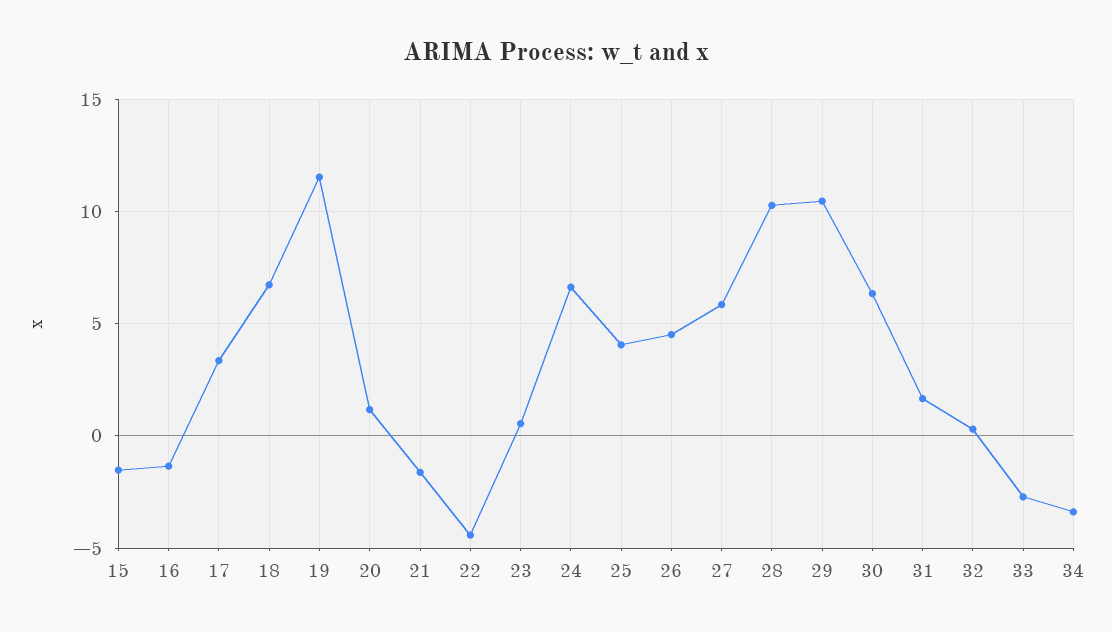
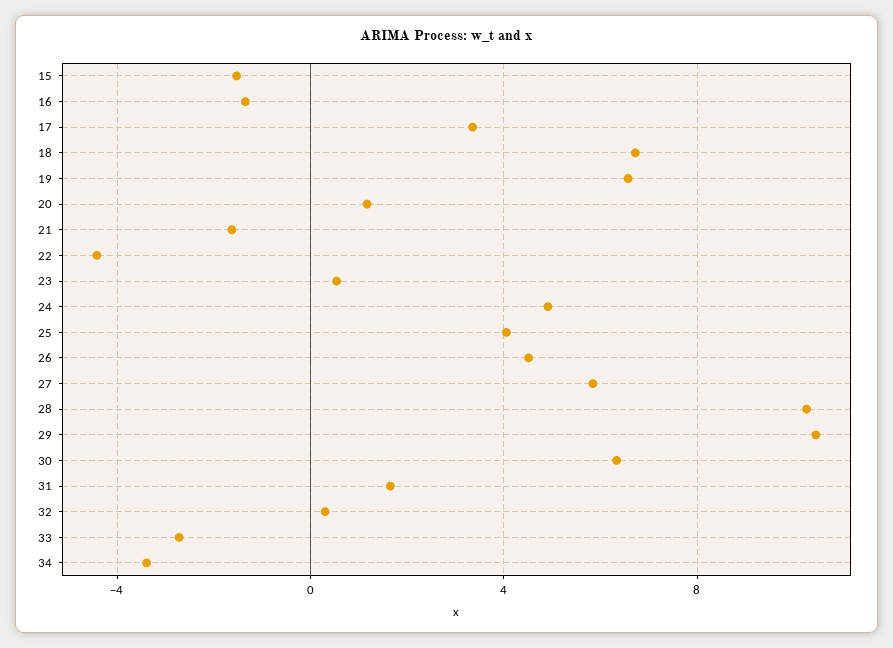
  {
    "15": -1.5,
    "16": -1.5,
    "17": 3.5,
    "18": 6.5,
-   "19": 11.5,
+   "19": 6.5,
    "20": 1,
    "21": -1.5,
    "22": -4.5,
    "23": 0.5,
-   "24": 6.5,
+   "24": 5,
    "25": 4,
    "26": 4.5,
    "27": 6,
    "28": 10.5,
    "29": 10.5,
    "30": 6.5,
    "31": 1.5,
    "32": 0.5,
    "33": -2.5,
    "34": -3.5
  }

